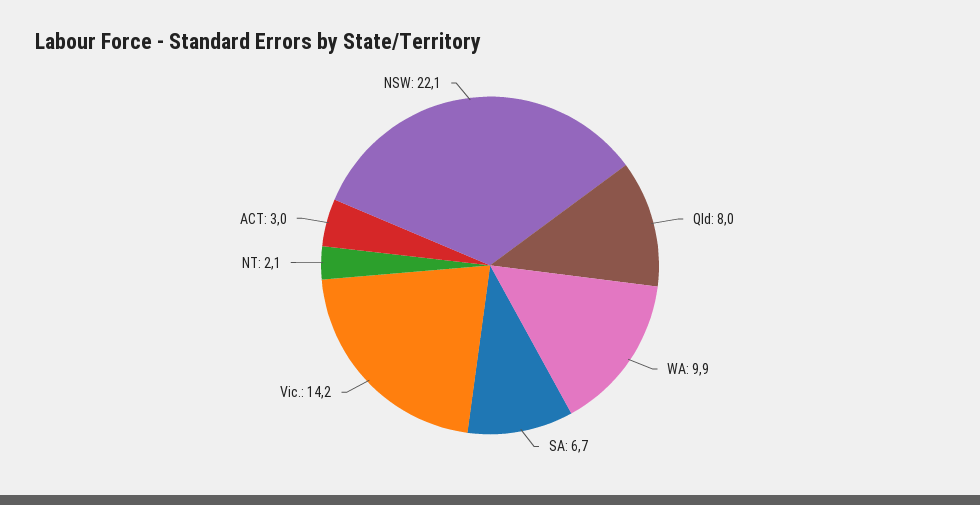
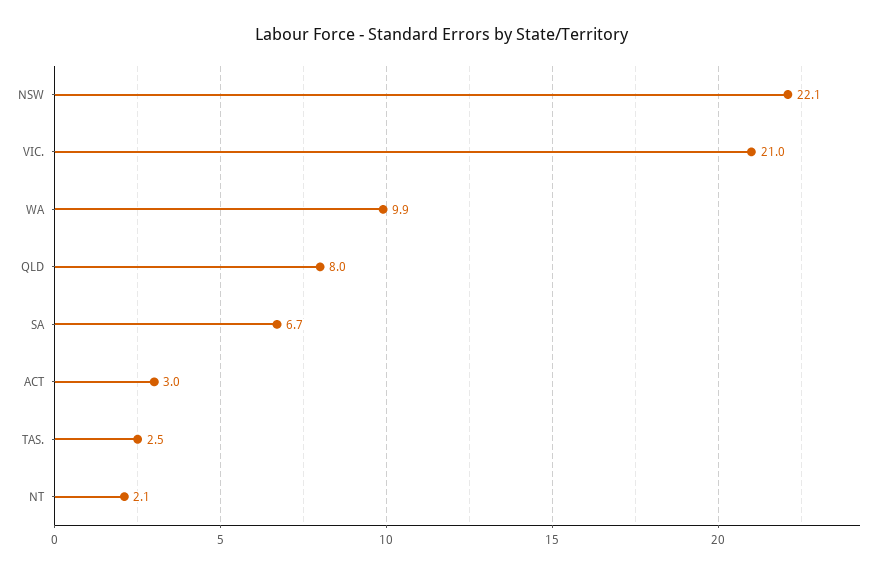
  {
    "Qld": 8,
    "WA": 9.9,
    "SA": 6.7,
-   "Vic.": 14.2,
+   "Vic.": 21,
    "NT": 2.1,
    "ACT": 3,
-   "NSW": 22.1
+   "NSW": 22.1,
+   "TAS.": 2.5
  }

